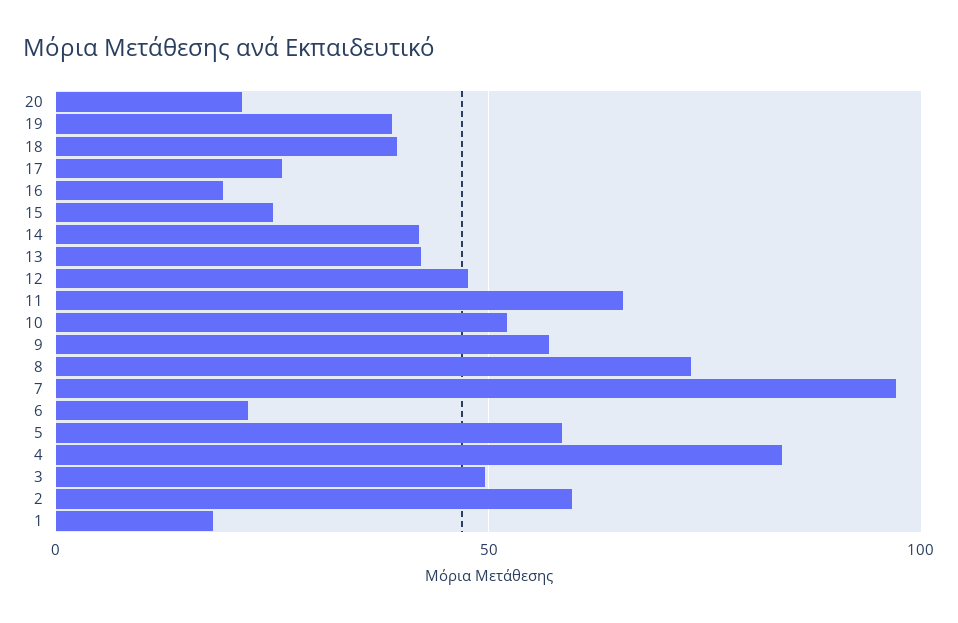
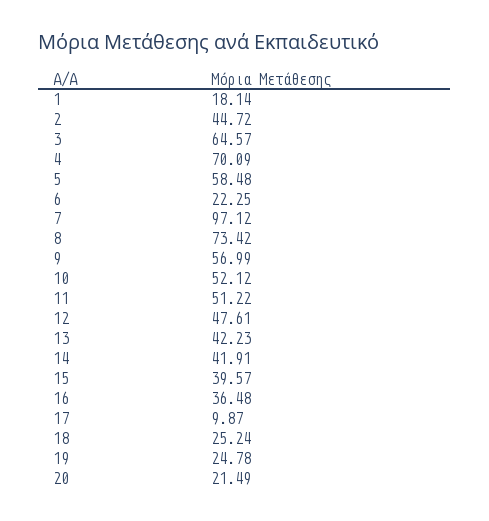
  {
    "20": 21.49,
-   "19": 40,
+   "19": 24.78,
-   "18": 40,
+   "18": 25.24,
-   "17": 25,
+   "17": 9.87,
-   "16": 20,
+   "16": 36.48,
-   "15": 25,
+   "15": 39.57,
    "14": 41.91,
    "13": 42.23,
    "12": 47.61,
-   "11": 65,
+   "11": 51.22,
    "10": 52.12,
    "9": 56.99,
    "8": 73.42,
    "7": 97.12,
    "6": 22.25,
    "5": 58.48,
-   "4": 85,
+   "4": 70.09,
-   "3": 50,
+   "3": 64.57,
-   "2": 60,
+   "2": 44.72,
    "1": 18.14
  }

